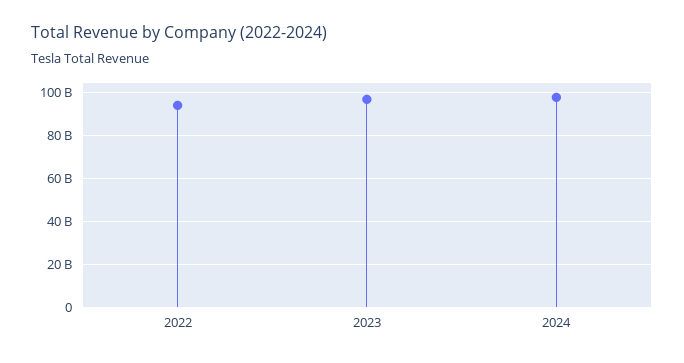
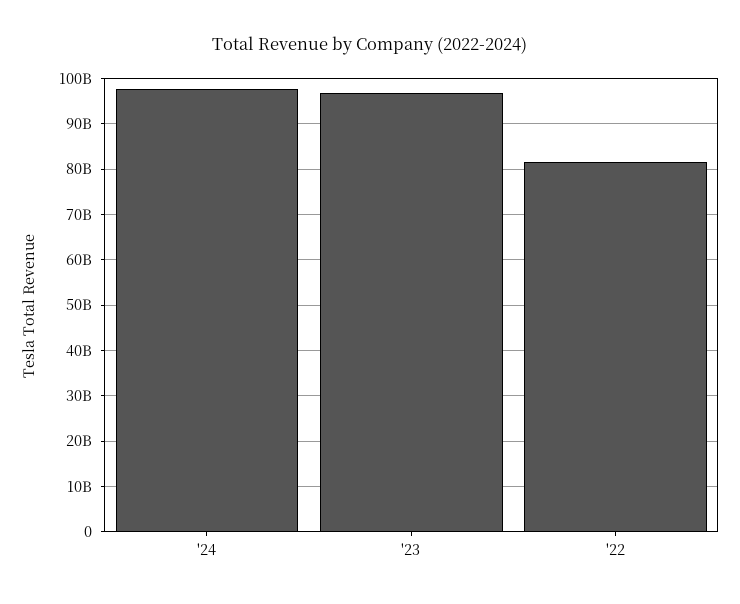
  {
-   "2022": 95000000000,
+   "2022": 82000000000,
    "2023": 96000000000,
    "2024": 98000000000
  }

